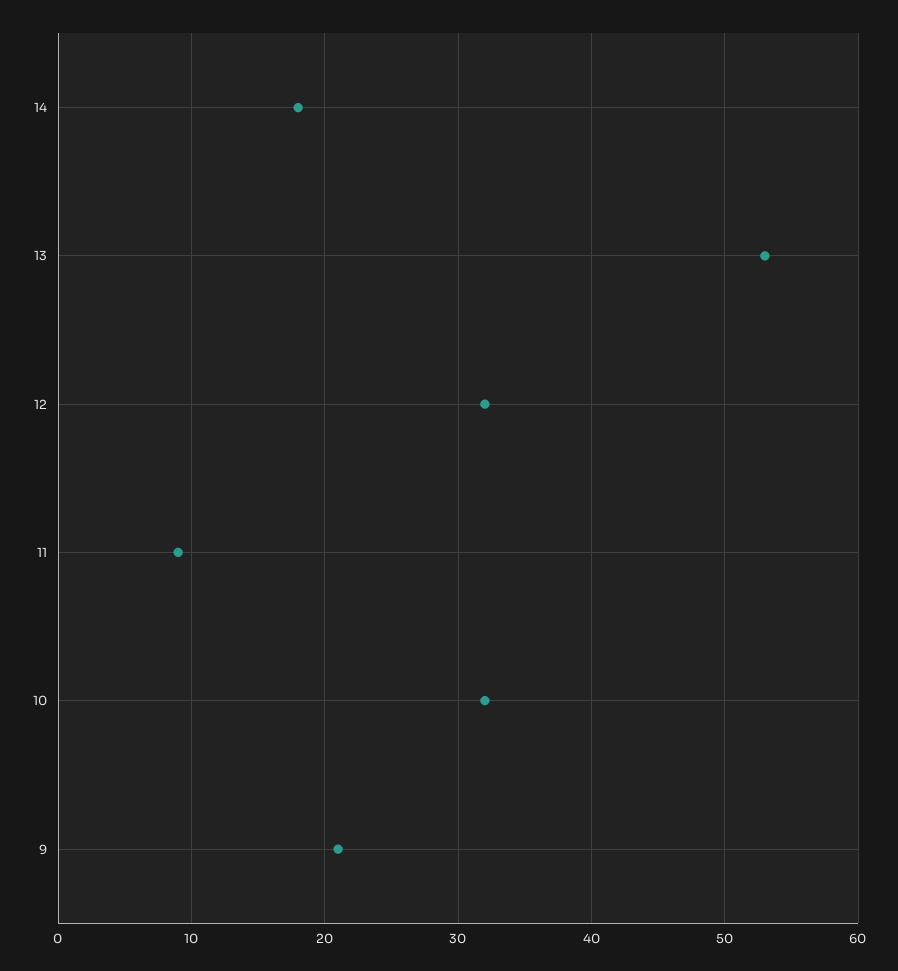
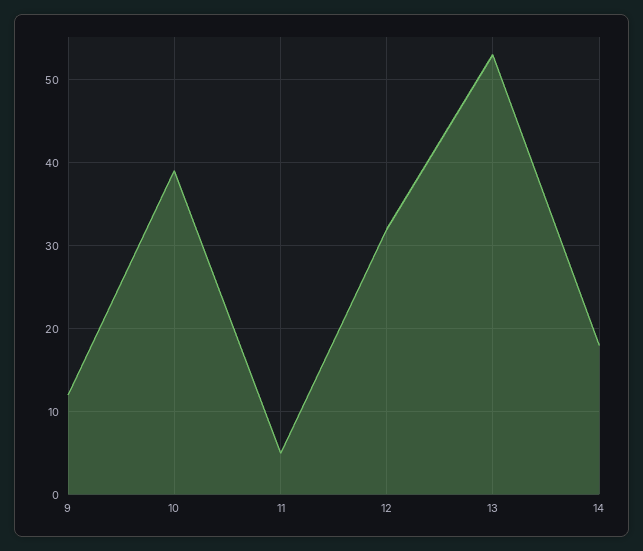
  {
    "14": 18,
    "13": 53,
    "12": 32,
-   "11": 9,
+   "11": 5,
-   "10": 32,
+   "10": 39,
-   "9": 21
+   "9": 12
  }

